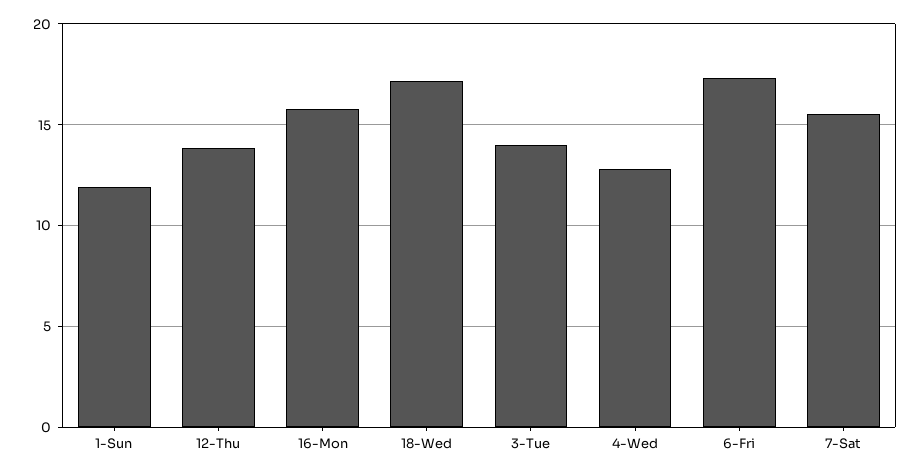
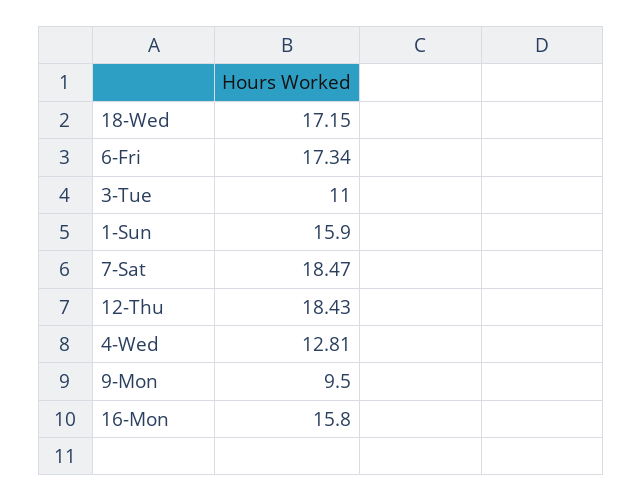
  {
-   "1-Sun": 12,
+   "1-Sun": 15.9,
-   "12-Thu": 14,
+   "12-Thu": 18.43,
    "16-Mon": 15.8,
    "18-Wed": 17.15,
-   "3-Tue": 14,
+   "3-Tue": 11,
    "4-Wed": 12.81,
    "6-Fri": 17.34,
-   "7-Sat": 15.5
+   "7-Sat": 18.47,
+   "9-Mon": 9.5
  }

